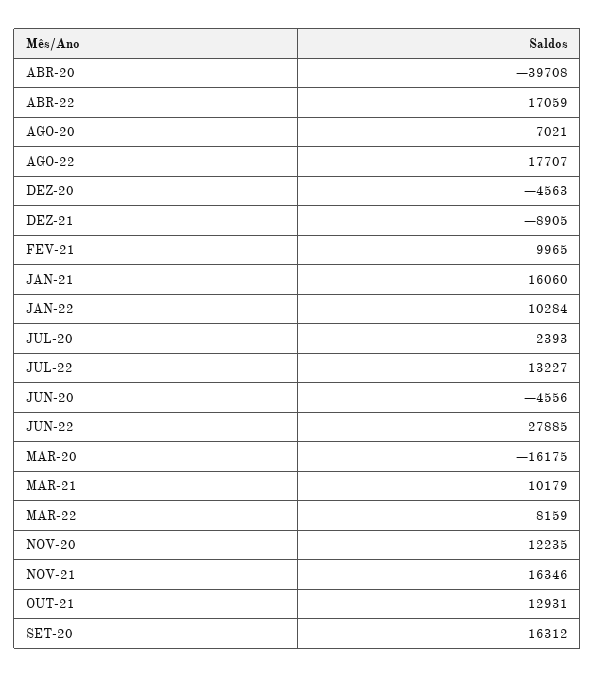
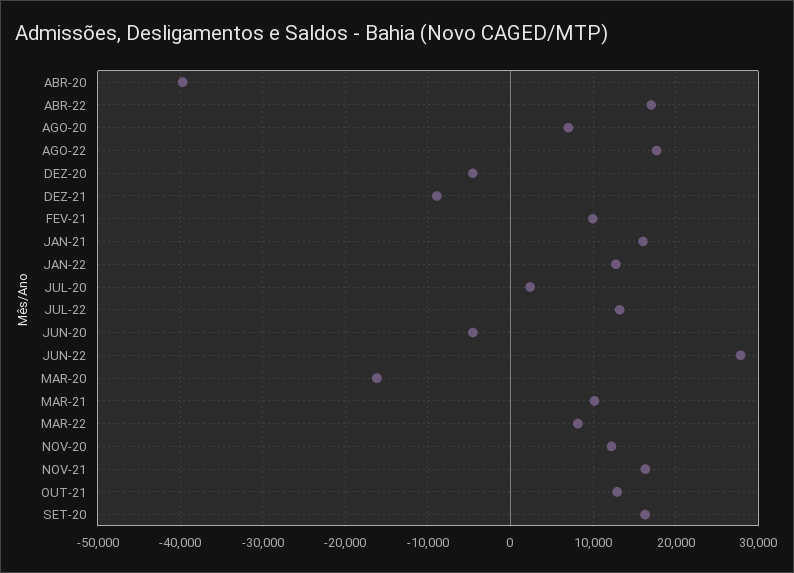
  {
    "ABR-20": -39708,
    "ABR-22": 17059,
    "AGO-20": 7021,
    "AGO-22": 17707,
    "DEZ-20": -4563,
    "DEZ-21": -8905,
    "FEV-21": 9965,
    "JAN-21": 16060,
-   "JAN-22": 10284,
+   "JAN-22": 13000,
    "JUL-20": 2393,
    "JUL-22": 13227,
    "JUN-20": -4556,
    "JUN-22": 27885,
    "MAR-20": -16175,
    "MAR-21": 10179,
    "MAR-22": 8159,
    "NOV-20": 12235,
    "NOV-21": 16346,
    "OUT-21": 12931,
    "SET-20": 16312
  }

